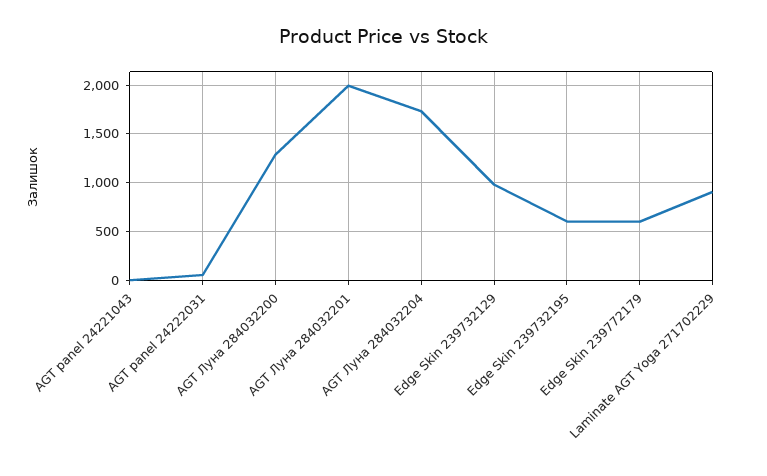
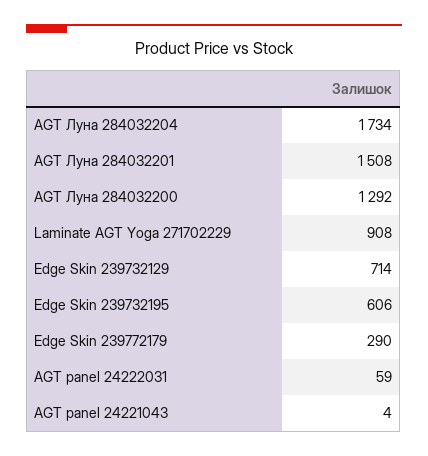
  {
    "AGT panel 24221043": 4,
    "AGT panel 24222031": 59,
    "AGT Луна 284032200": 1292,
-   "AGT Луна 284032201": 2000,
+   "AGT Луна 284032201": 1508,
    "AGT Луна 284032204": 1734,
-   "Edge Skin 239732129": 1000,
+   "Edge Skin 239732129": 714,
    "Edge Skin 239732195": 606,
-   "Edge Skin 239772179": 600,
+   "Edge Skin 239772179": 290,
    "Laminate AGT Yoga 271702229": 908
  }

